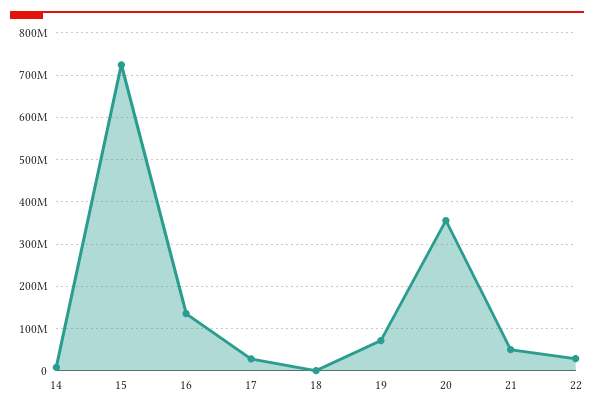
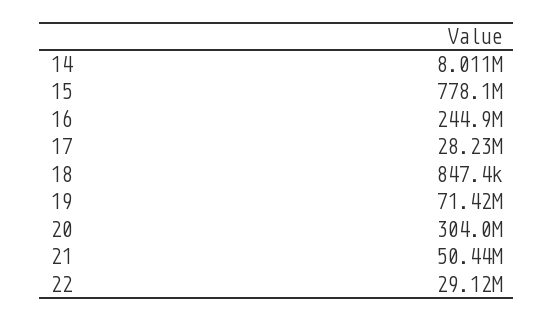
  {
    "14": 8011000,
-   "15": 720000000,
+   "15": 778100000,
-   "16": 140000000,
+   "16": 244900000,
    "17": 28230000,
    "18": 847400,
    "19": 71420000,
-   "20": 360000000,
+   "20": 304000000,
    "21": 50440000,
    "22": 29120000
  }

